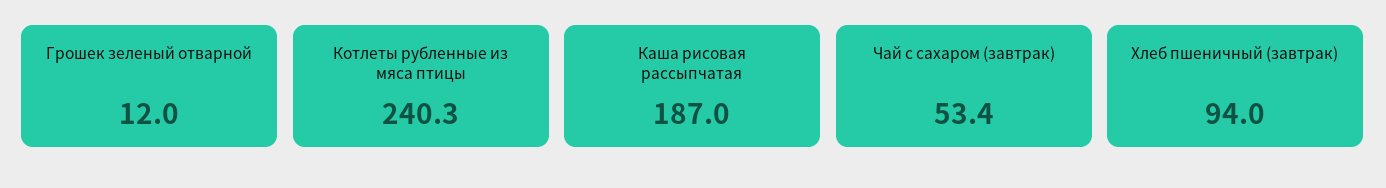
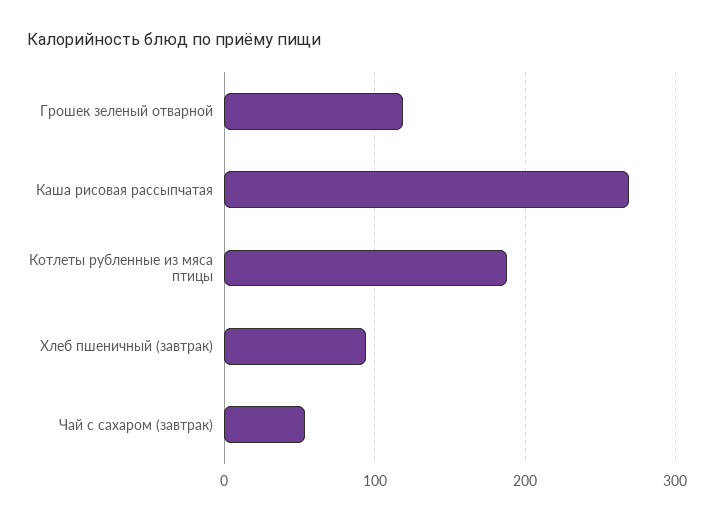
  {
-   "Грошек зеленый отварной": 12,
+   "Грошек зеленый отварной": 120,
-   "Котлеты рубленные из мяса птицы": 240.3,
+   "Котлеты рубленные из мяса птицы": 190,
-   "Каша рисовая рассыпчатая": 187,
+   "Каша рисовая рассыпчатая": 270,
    "Чай с сахаром (завтрак)": 53.4,
    "Хлеб пшеничный (завтрак)": 94
  }

